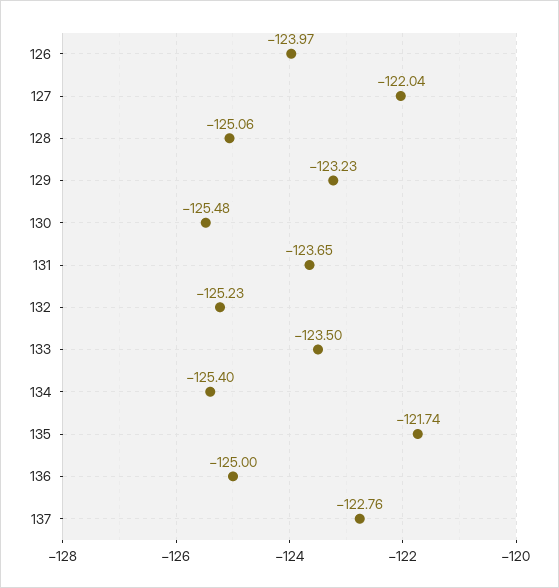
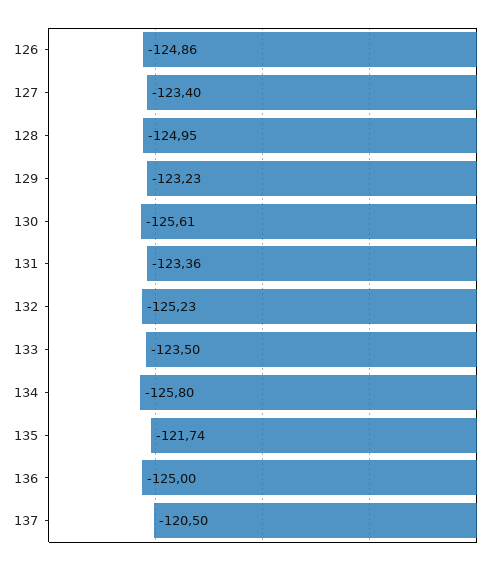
  {
-   "126": -123.97,
+   "126": -124.86,
-   "127": -122.04,
+   "127": -123.4,
-   "128": -125.06,
+   "128": -124.95,
    "129": -123.23,
-   "130": -125.48,
+   "130": -125.61,
-   "131": -123.65,
+   "131": -123.36,
    "132": -125.23,
    "133": -123.5,
-   "134": -125.4,
+   "134": -125.8,
    "135": -121.74,
    "136": -125,
-   "137": -122.76
+   "137": -120.5
  }

